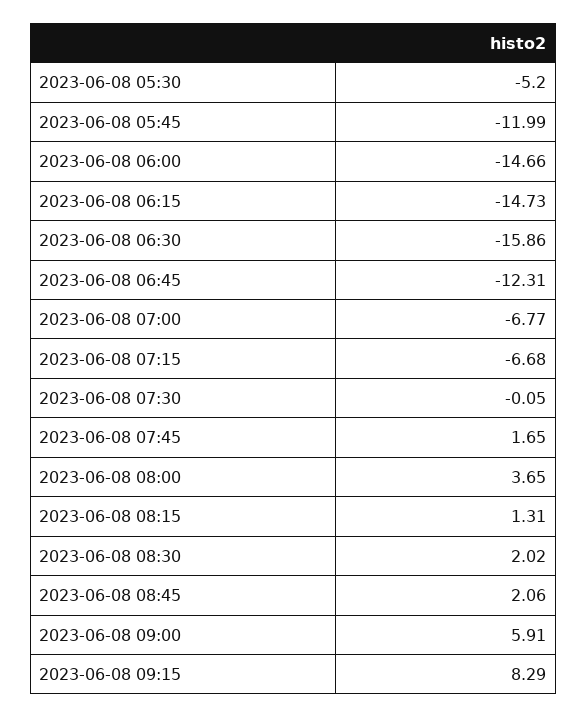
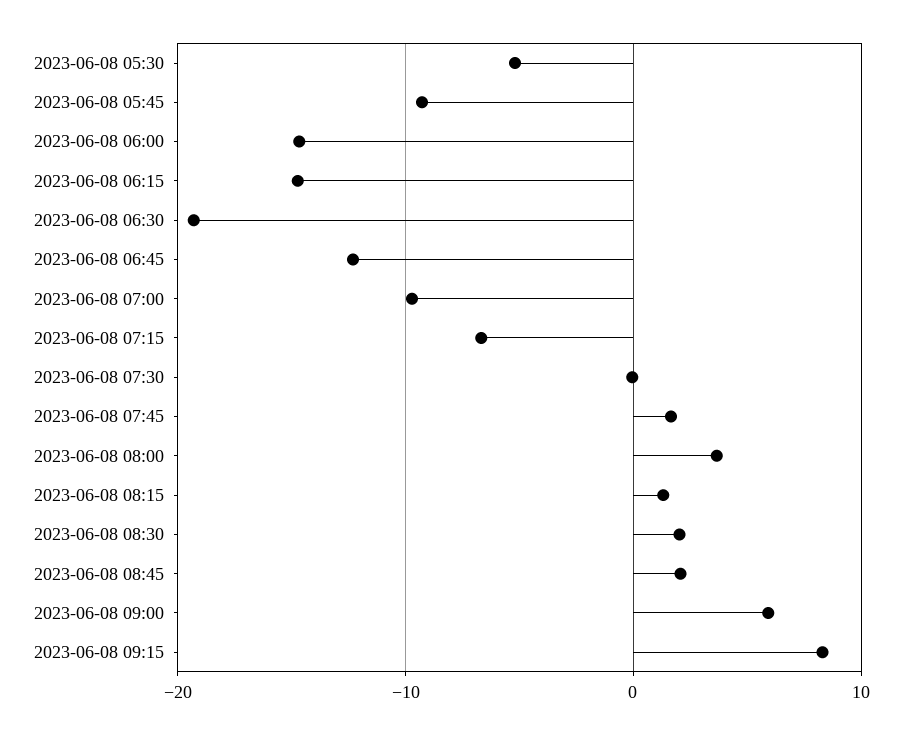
  {
    "2023-06-08 05:30": -5.2,
-   "2023-06-08 05:45": -11.99,
+   "2023-06-08 05:45": -9,
    "2023-06-08 06:00": -14.66,
    "2023-06-08 06:15": -14.73,
-   "2023-06-08 06:30": -15.86,
+   "2023-06-08 06:30": -19,
    "2023-06-08 06:45": -12.31,
-   "2023-06-08 07:00": -6.77,
+   "2023-06-08 07:00": -10,
    "2023-06-08 07:15": -6.68,
    "2023-06-08 07:30": -0.05,
    "2023-06-08 07:45": 1.65,
    "2023-06-08 08:00": 3.65,
    "2023-06-08 08:15": 1.31,
    "2023-06-08 08:30": 2.02,
    "2023-06-08 08:45": 2.06,
    "2023-06-08 09:00": 5.91,
    "2023-06-08 09:15": 8.29
  }

